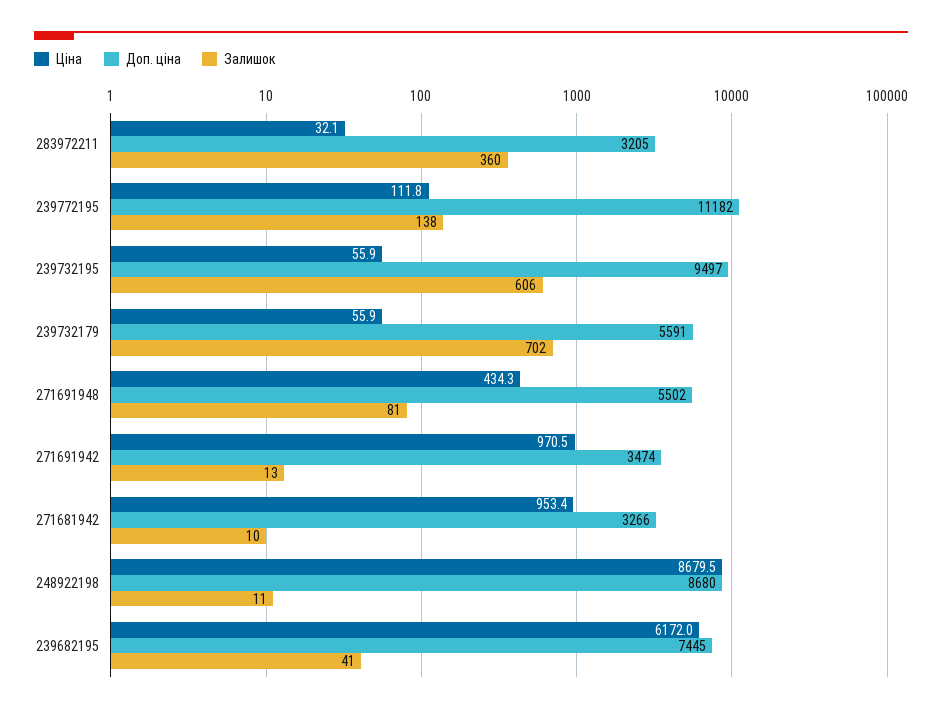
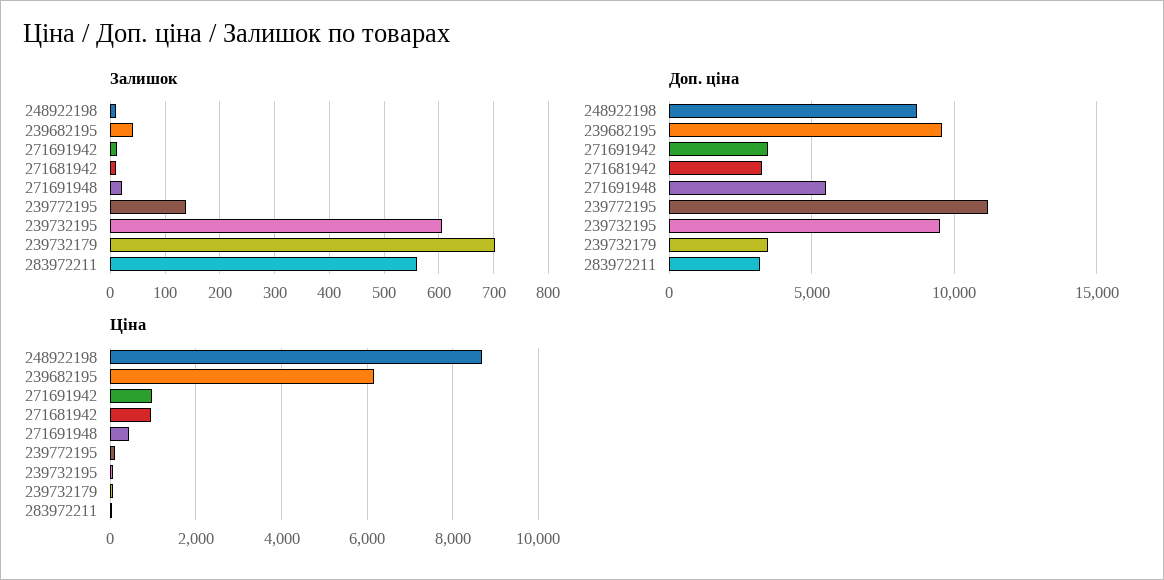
  {
    "Ціна": {
      "283972211": 32.1,
      "239772195": 111.8,
      "239732195": 55.9,
      "239732179": 55.9,
      "271691948": 434.3,
      "271691942": 970.5,
      "271681942": 953.4,
      "248922198": 8679.5,
      "239682195": 6172
    },
    "Доп. ціна": {
      "283972211": 3205,
      "239772195": 11182,
      "239732195": 9497,
-     "239732179": 5591,
+     "239732179": 3500,
      "271691948": 5502,
      "271691942": 3474,
      "271681942": 3266,
      "248922198": 8680,
-     "239682195": 7445
+     "239682195": 9500
    },
    "Залишок": {
-     "283972211": 360,
+     "283972211": 560,
      "239772195": 138,
      "239732195": 606,
      "239732179": 702,
-     "271691948": 81,
+     "271691948": 20,
      "271691942": 13,
      "271681942": 10,
      "248922198": 11,
      "239682195": 41
    }
  }

